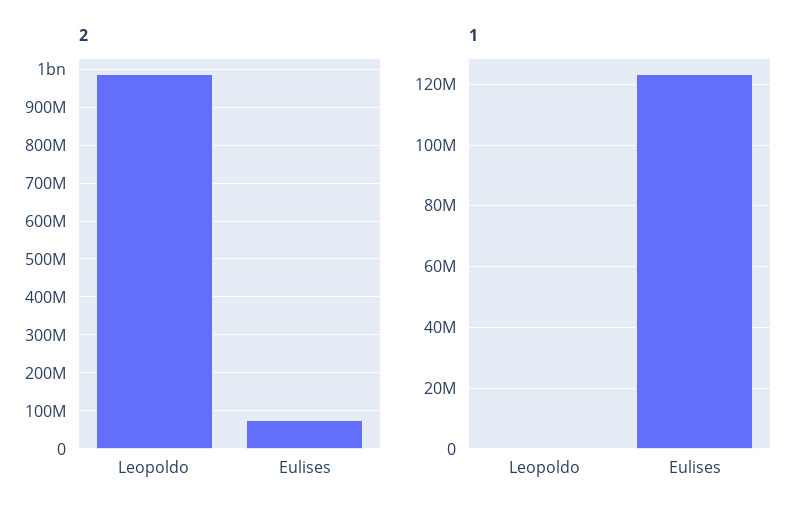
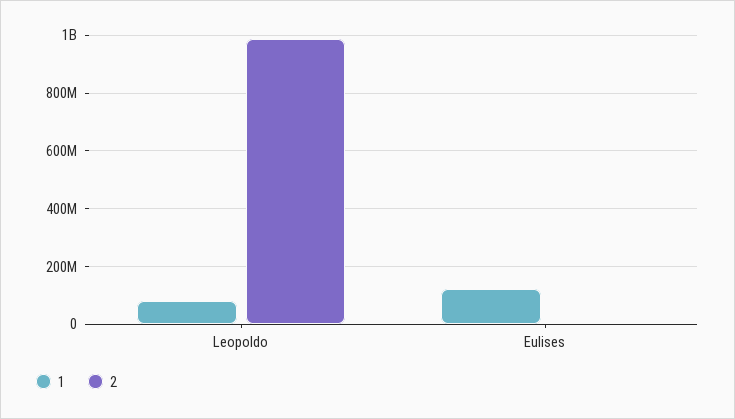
  {
    "2": {
      "Leopoldo": 980000000,
-     "Eulises": 80000000
+     "Eulises": 0
    },
    "1": {
-     "Leopoldo": 0,
+     "Leopoldo": 75000000,
      "Eulises": 124000000
    }
  }

